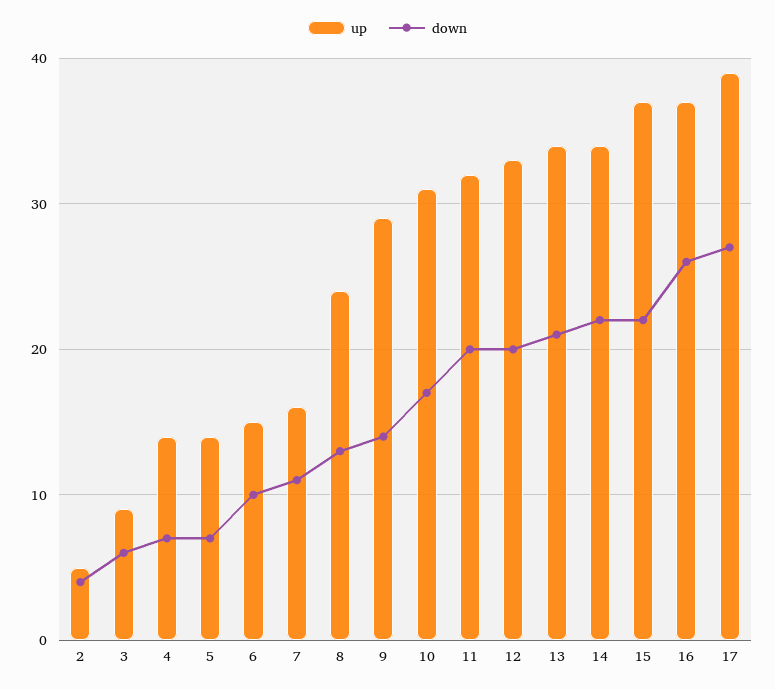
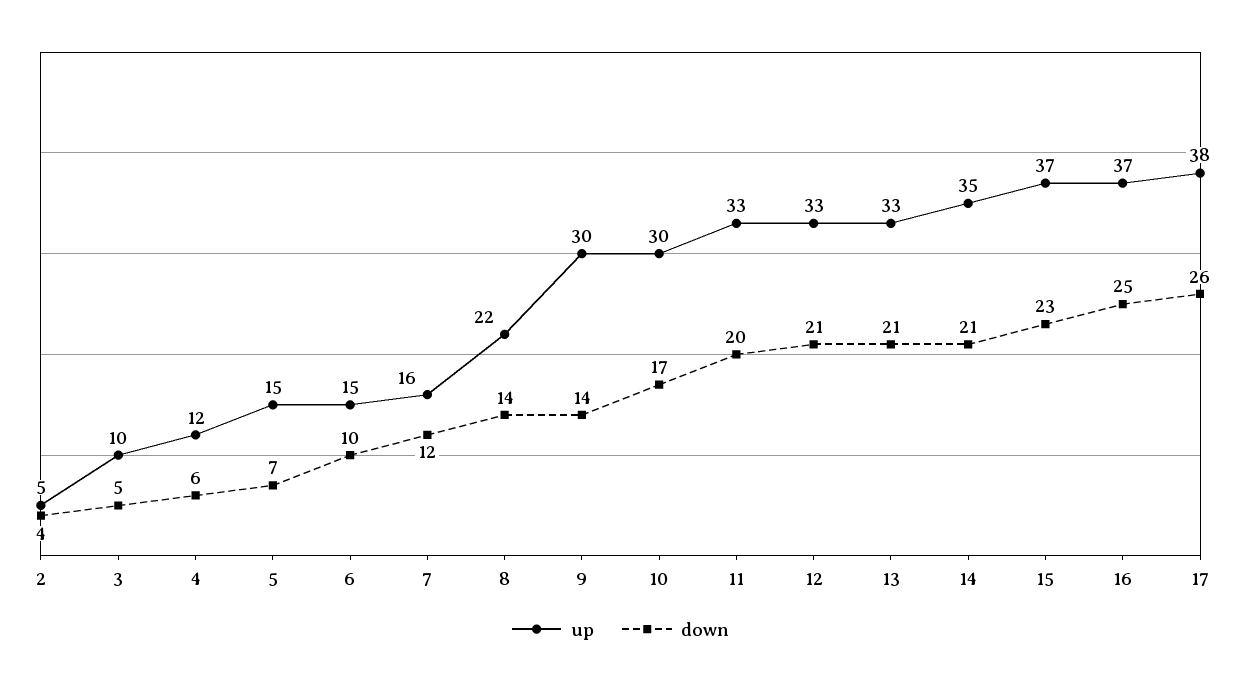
  {
    "up": {
      "2": 5,
-     "3": 9,
+     "3": 10,
-     "4": 14,
+     "4": 12,
-     "5": 14,
+     "5": 15,
      "6": 15,
      "7": 16,
-     "8": 24,
+     "8": 22,
-     "9": 29,
+     "9": 30,
-     "10": 31,
+     "10": 30,
-     "11": 32,
+     "11": 33,
      "12": 33,
-     "13": 34,
+     "13": 33,
-     "14": 34,
+     "14": 35,
      "15": 37,
      "16": 37,
-     "17": 39
+     "17": 38
    },
    "down": {
      "2": 4,
-     "3": 6,
+     "3": 5,
-     "4": 7,
+     "4": 6,
      "5": 7,
      "6": 10,
-     "7": 11,
+     "7": 12,
-     "8": 13,
+     "8": 14,
      "9": 14,
      "10": 17,
      "11": 20,
-     "12": 20,
+     "12": 21,
      "13": 21,
-     "14": 22,
+     "14": 21,
-     "15": 22,
+     "15": 23,
-     "16": 26,
+     "16": 25,
-     "17": 27
+     "17": 26
    }
  }

